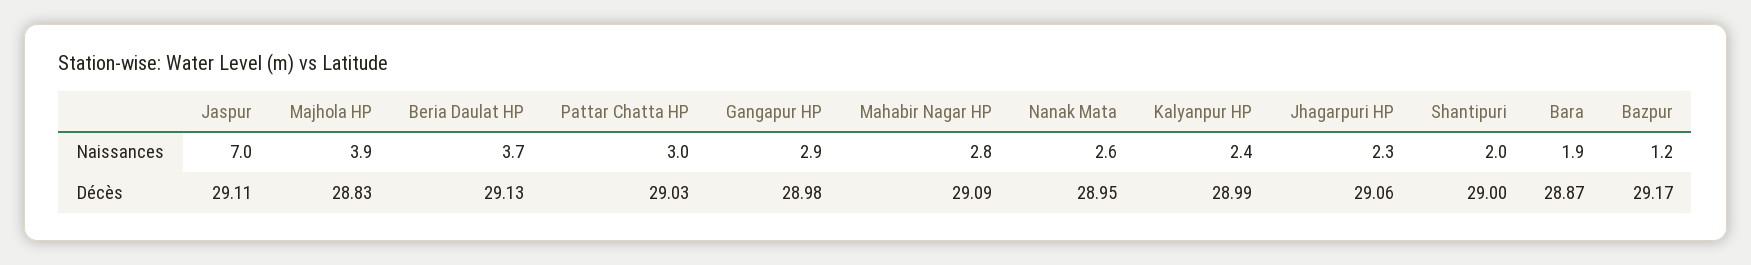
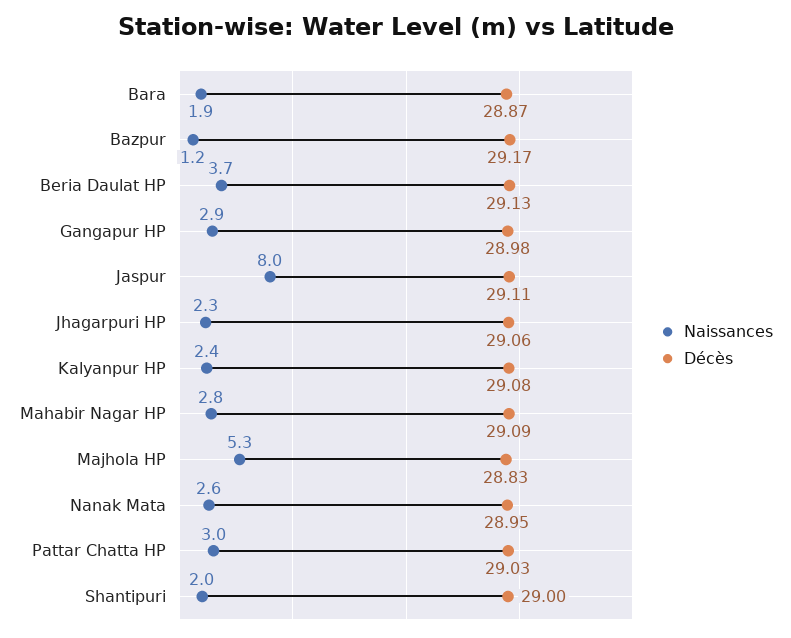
  {
    "Naissances": {
-     "Jaspur": 7,
+     "Jaspur": 8,
-     "Majhola HP": 3.9,
+     "Majhola HP": 5.3,
      "Beria Daulat HP": 3.7,
      "Pattar Chatta HP": 3,
      "Gangapur HP": 2.9,
      "Mahabir Nagar HP": 2.8,
      "Nanak Mata": 2.6,
      "Kalyanpur HP": 2.4,
      "Jhagarpuri HP": 2.3,
      "Shantipuri": 2,
      "Bara": 1.9,
      "Bazpur": 1.2
    },
    "Décès": {
      "Jaspur": 29.11,
      "Majhola HP": 28.83,
      "Beria Daulat HP": 29.13,
      "Pattar Chatta HP": 29.03,
      "Gangapur HP": 28.98,
      "Mahabir Nagar HP": 29.09,
      "Nanak Mata": 28.95,
-     "Kalyanpur HP": 28.99,
+     "Kalyanpur HP": 29.08,
      "Jhagarpuri HP": 29.06,
      "Shantipuri": 29,
      "Bara": 28.87,
      "Bazpur": 29.17
    }
  }

